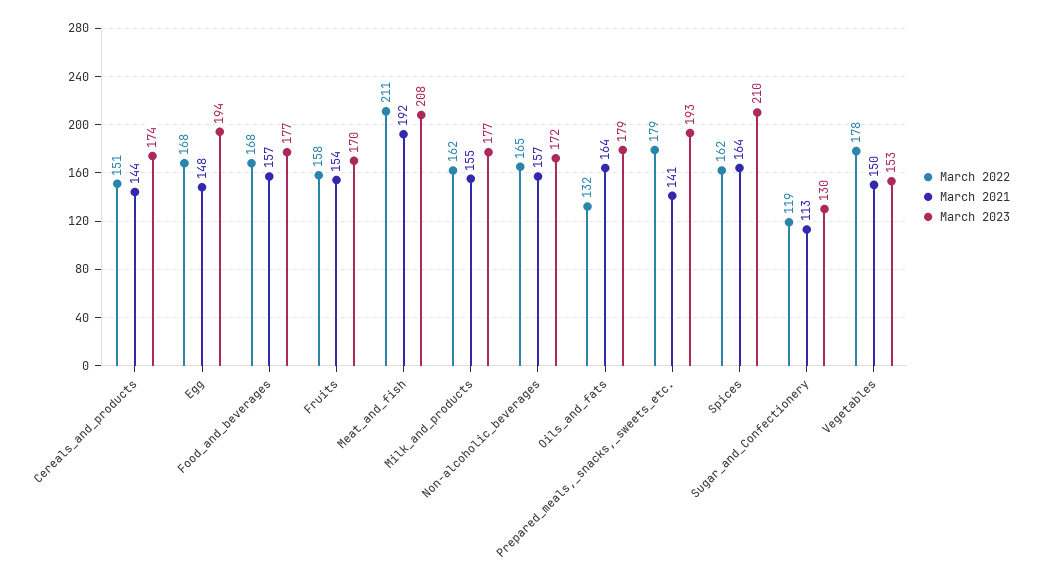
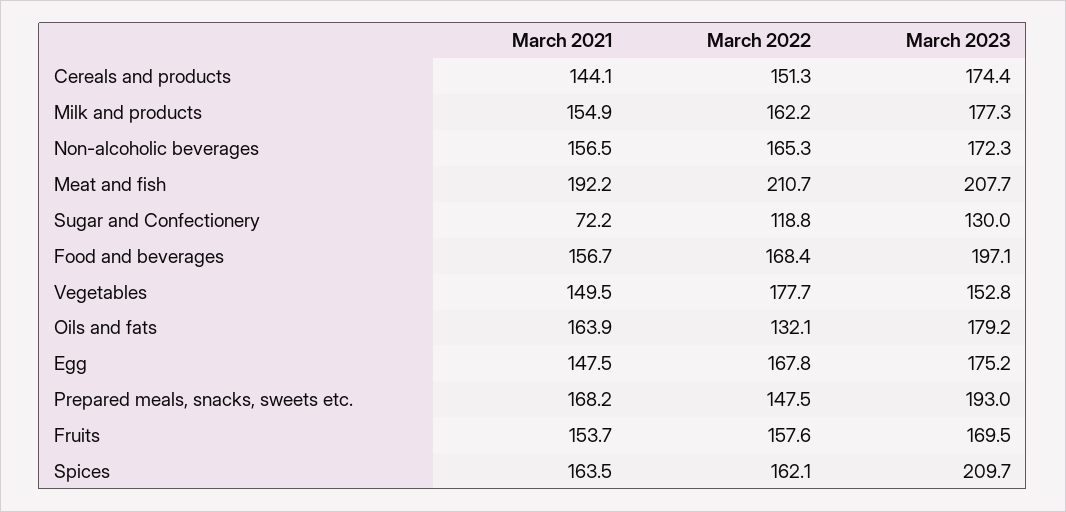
  {
    "March 2022": {
      "Cereals_and_products": 151.3,
      "Egg": 167.8,
      "Food_and_beverages": 168.4,
      "Fruits": 157.6,
      "Meat_and_fish": 210.7,
      "Milk_and_products": 162.2,
      "Non-alcoholic_beverages": 165.3,
      "Oils_and_fats": 132.1,
-     "Prepared_meals,_snacks,_sweets_etc.": 179,
+     "Prepared_meals,_snacks,_sweets_etc.": 147.5,
      "Spices": 162.1,
      "Sugar_and_Confectionery": 118.8,
      "Vegetables": 177.7
    },
    "March 2021": {
      "Cereals_and_products": 144.1,
      "Egg": 147.5,
      "Food_and_beverages": 156.7,
      "Fruits": 153.7,
      "Meat_and_fish": 192.2,
      "Milk_and_products": 154.9,
      "Non-alcoholic_beverages": 156.5,
      "Oils_and_fats": 163.9,
-     "Prepared_meals,_snacks,_sweets_etc.": 141,
+     "Prepared_meals,_snacks,_sweets_etc.": 168.2,
      "Spices": 163.5,
-     "Sugar_and_Confectionery": 113,
+     "Sugar_and_Confectionery": 72.2,
      "Vegetables": 149.5
    },
    "March 2023": {
      "Cereals_and_products": 174.4,
-     "Egg": 194,
+     "Egg": 175.2,
-     "Food_and_beverages": 177,
+     "Food_and_beverages": 197.1,
      "Fruits": 169.5,
      "Meat_and_fish": 207.7,
      "Milk_and_products": 177.3,
      "Non-alcoholic_beverages": 172.3,
      "Oils_and_fats": 179.2,
      "Prepared_meals,_snacks,_sweets_etc.": 193,
      "Spices": 209.7,
      "Sugar_and_Confectionery": 130,
      "Vegetables": 152.8
    }
  }

